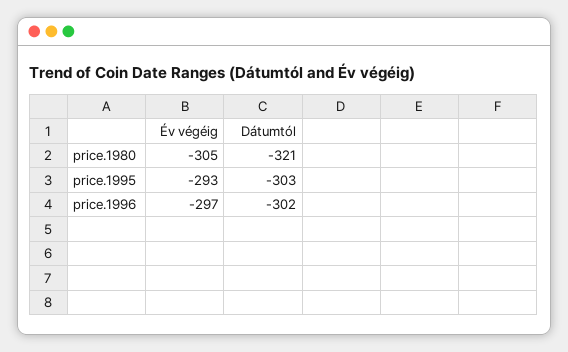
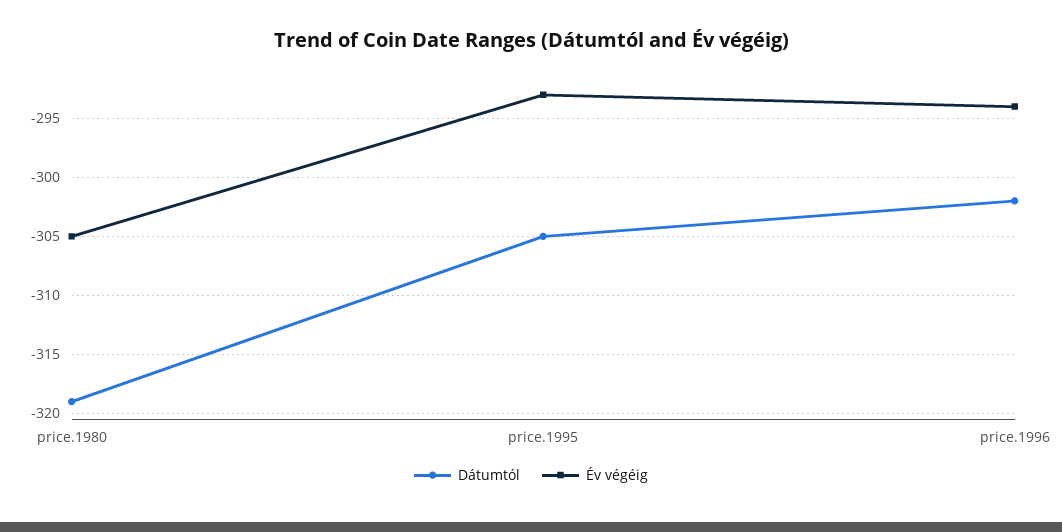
  {
    "Év végéig": {
      "price.1980": -305,
      "price.1995": -293,
-     "price.1996": -297
+     "price.1996": -294
    },
    "Dátumtól": {
-     "price.1980": -321,
+     "price.1980": -319,
-     "price.1995": -303,
+     "price.1995": -305,
      "price.1996": -302
    }
  }

